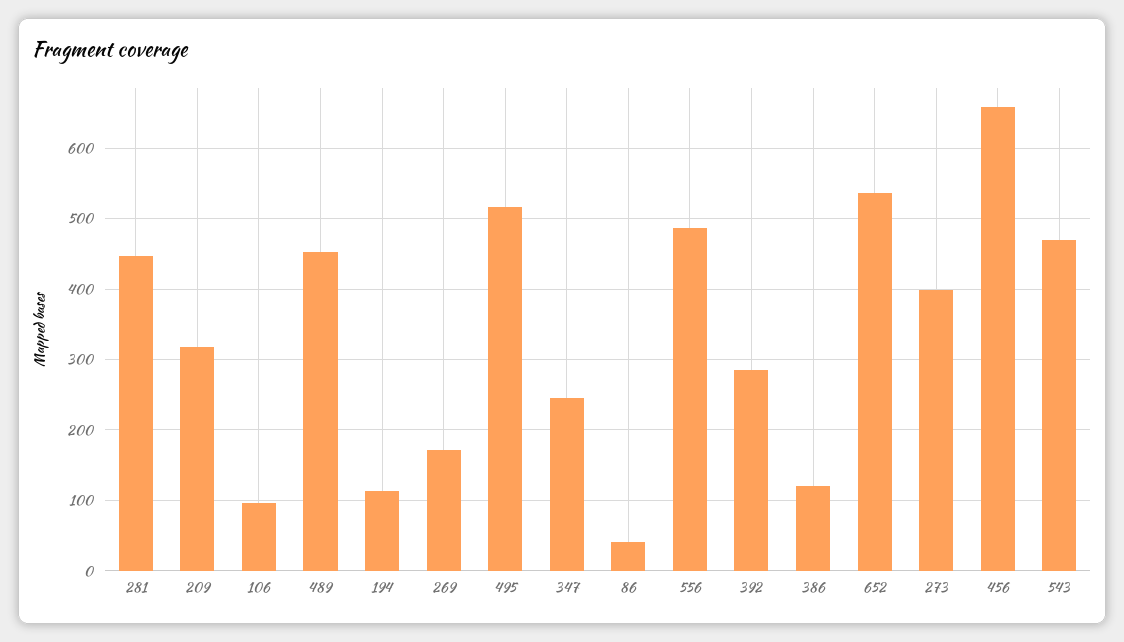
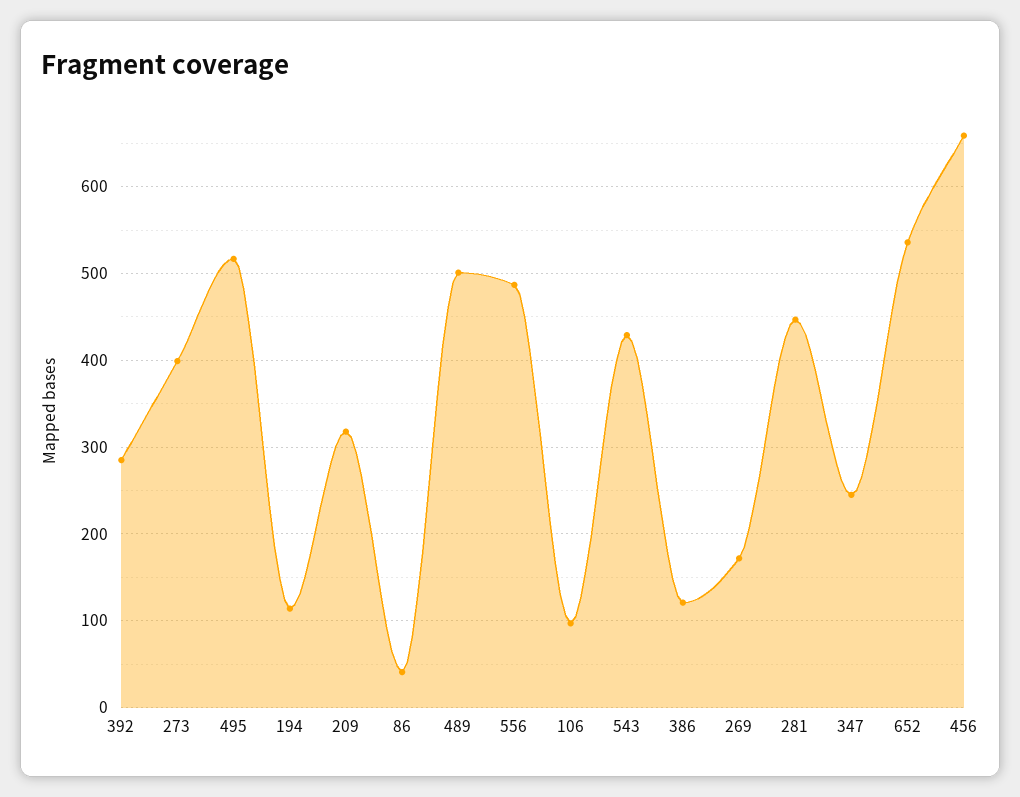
  {
    "281": 450,
    "209": 320,
    "106": 100,
-   "489": 450,
+   "489": 500,
    "194": 110,
    "269": 170,
    "495": 520,
    "347": 250,
    "86": 40,
    "556": 490,
    "392": 290,
    "386": 120,
    "652": 540,
    "273": 400,
    "456": 660,
-   "543": 470
+   "543": 430
  }

